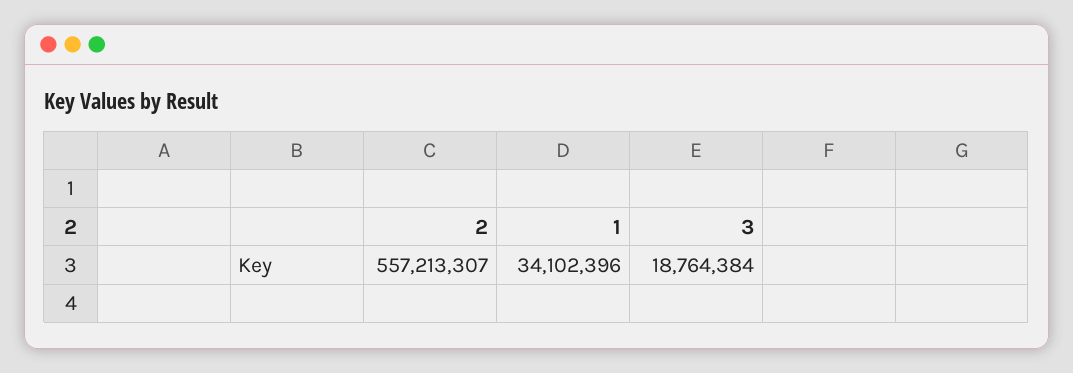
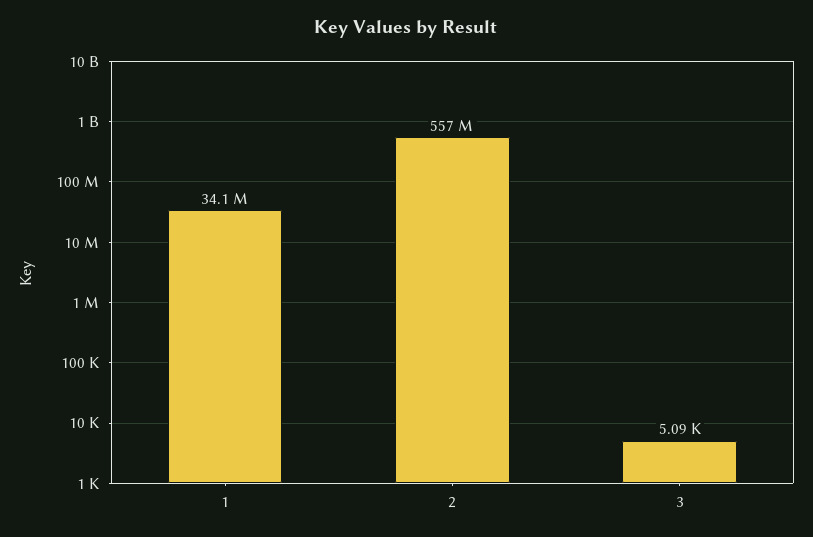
  {
    "2": 557213307,
    "1": 34102396,
-   "3": 18764384
+   "3": 5090
  }

